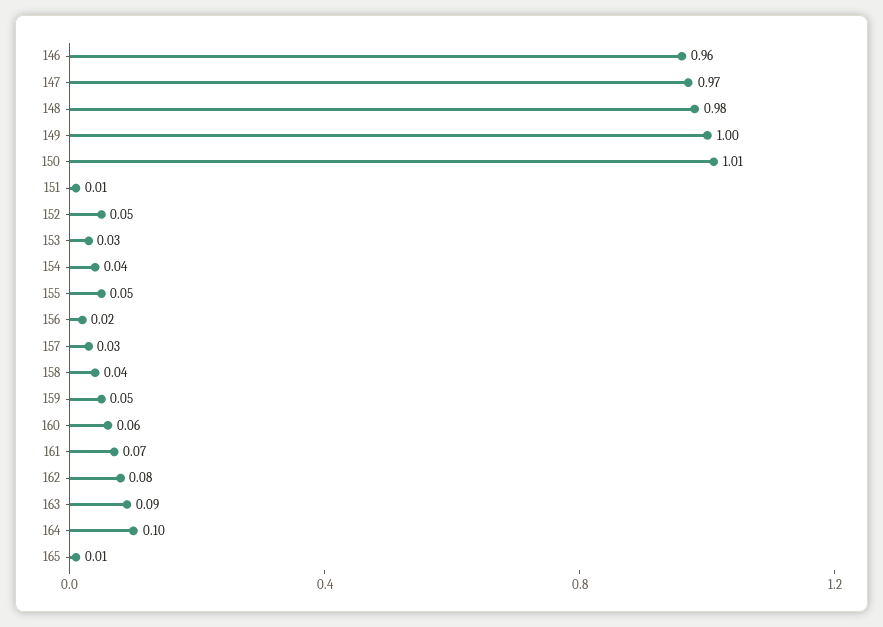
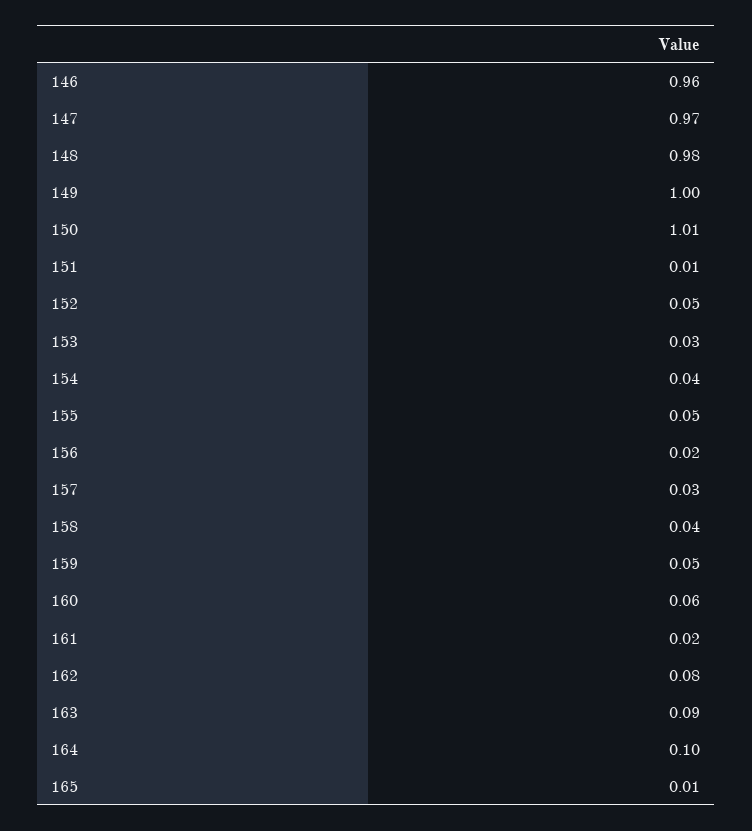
  {
    "146": 0.96,
    "147": 0.97,
    "148": 0.98,
    "149": 1,
    "150": 1.01,
    "151": 0.01,
    "152": 0.05,
    "153": 0.03,
    "154": 0.04,
    "155": 0.05,
    "156": 0.02,
    "157": 0.03,
    "158": 0.04,
    "159": 0.05,
    "160": 0.06,
-   "161": 0.07,
+   "161": 0.02,
    "162": 0.08,
    "163": 0.09,
    "164": 0.1,
    "165": 0.01
  }

